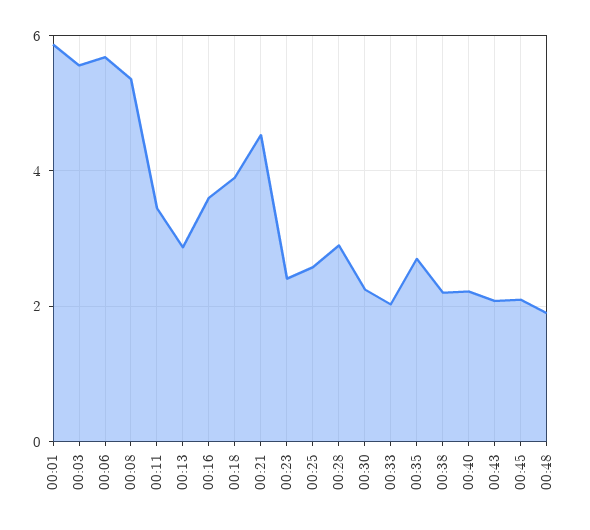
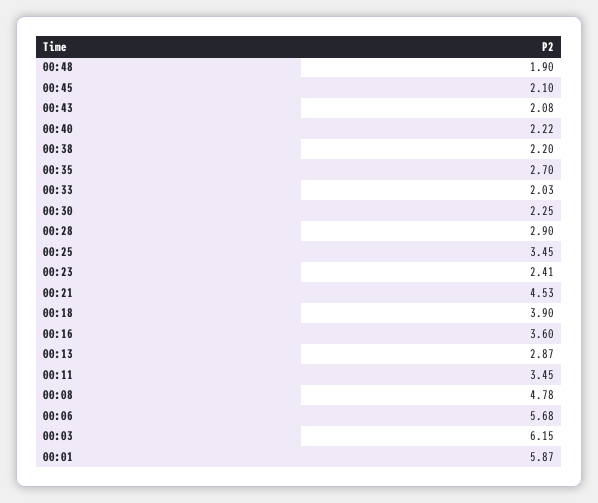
  {
    "00:01": 5.87,
-   "00:03": 5.6,
+   "00:03": 6.15,
    "00:06": 5.68,
-   "00:08": 5.4,
+   "00:08": 4.78,
    "00:11": 3.45,
    "00:13": 2.87,
    "00:16": 3.6,
    "00:18": 3.9,
    "00:21": 4.53,
    "00:23": 2.41,
-   "00:25": 2.6,
+   "00:25": 3.45,
    "00:28": 2.9,
    "00:30": 2.25,
    "00:33": 2.03,
    "00:35": 2.7,
    "00:38": 2.2,
    "00:40": 2.22,
    "00:43": 2.08,
    "00:45": 2.1,
    "00:48": 1.9
  }

